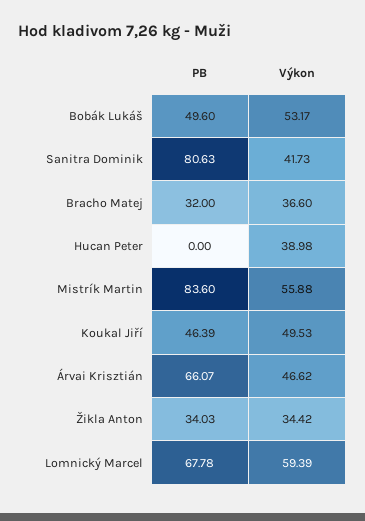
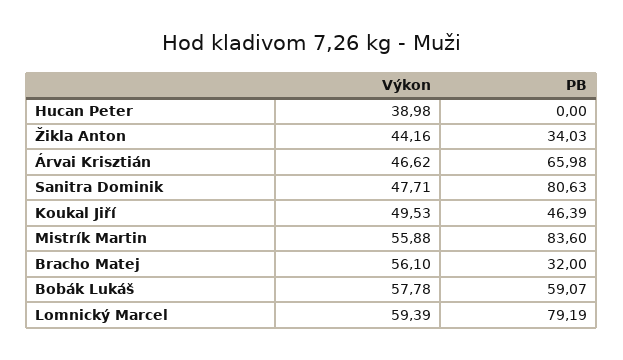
  {
    "PB": {
-     "Bobák Lukáš": 49.6,
+     "Bobák Lukáš": 59.07,
      "Sanitra Dominik": 80.63,
      "Bracho Matej": 32,
      "Hucan Peter": 0,
      "Mistrík Martin": 83.6,
      "Koukal Jiří": 46.39,
-     "Árvai Krisztián": 66.07,
+     "Árvai Krisztián": 65.98,
      "Žikla Anton": 34.03,
-     "Lomnický Marcel": 67.78
+     "Lomnický Marcel": 79.19
    },
    "Výkon": {
-     "Bobák Lukáš": 53.17,
+     "Bobák Lukáš": 57.78,
-     "Sanitra Dominik": 41.73,
+     "Sanitra Dominik": 47.71,
-     "Bracho Matej": 36.6,
+     "Bracho Matej": 56.1,
      "Hucan Peter": 38.98,
      "Mistrík Martin": 55.88,
      "Koukal Jiří": 49.53,
      "Árvai Krisztián": 46.62,
-     "Žikla Anton": 34.42,
+     "Žikla Anton": 44.16,
      "Lomnický Marcel": 59.39
    }
  }

